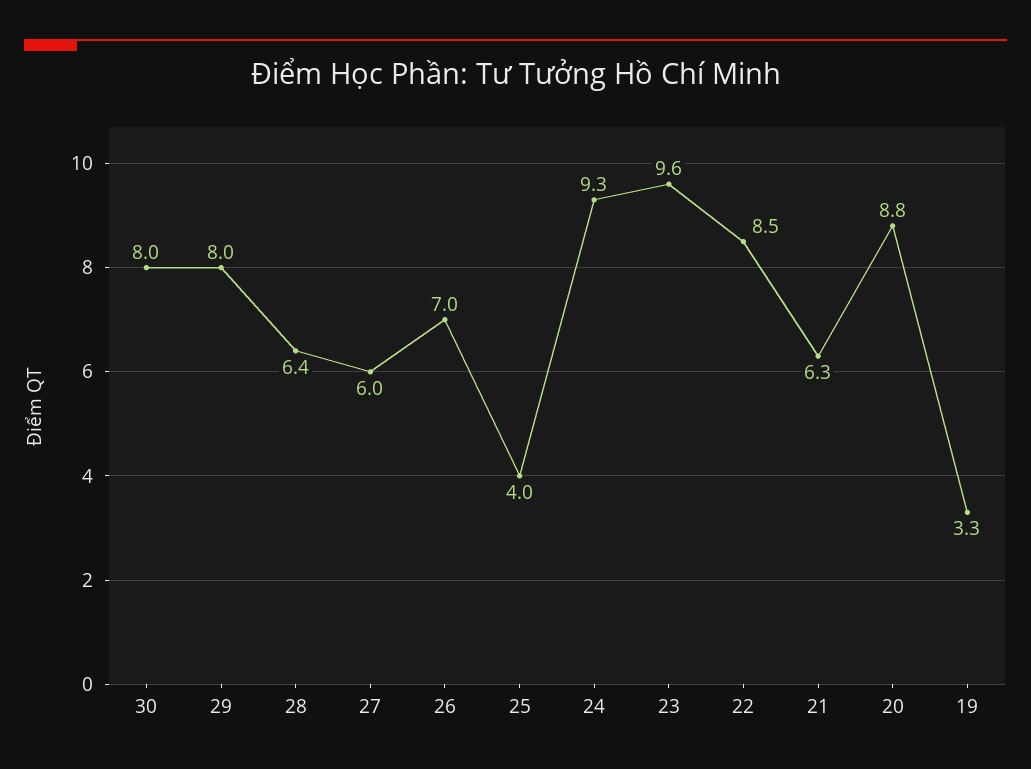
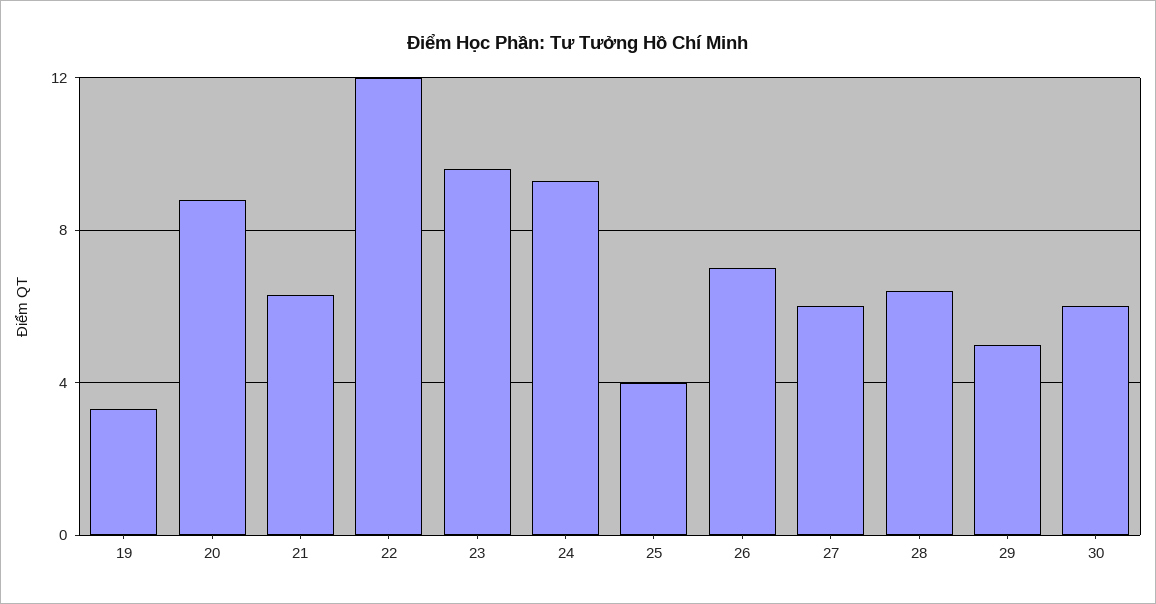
  {
-   "30": 8,
+   "30": 6,
-   "29": 8,
+   "29": 5,
    "28": 6.4,
    "27": 6,
    "26": 7,
    "25": 4,
    "24": 9.3,
    "23": 9.6,
-   "22": 8.5,
+   "22": 12,
    "21": 6.3,
    "20": 8.8,
    "19": 3.3
  }

